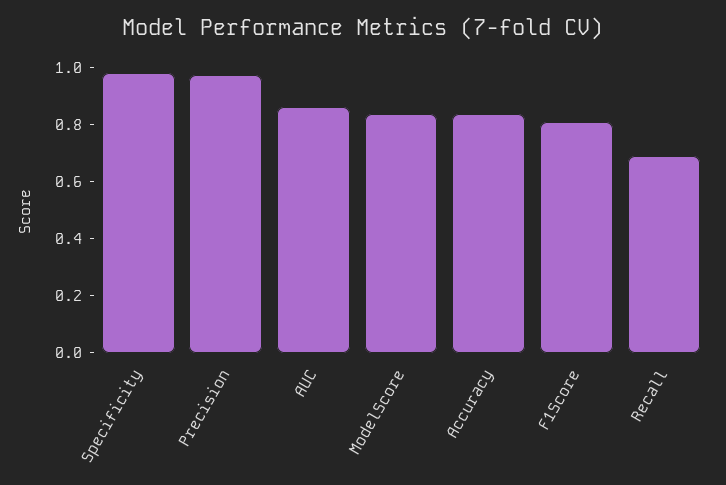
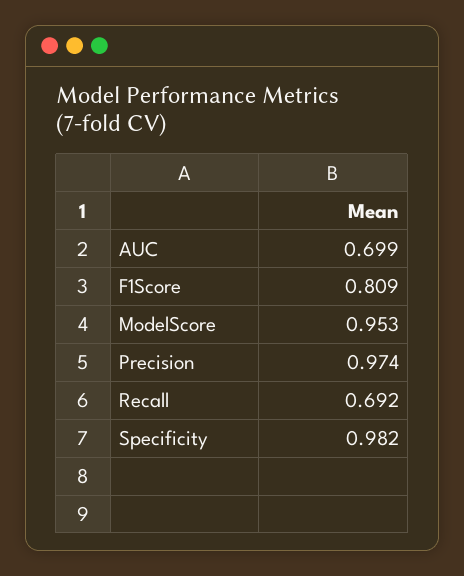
  {
    "Specificity": 0.982,
    "Precision": 0.974,
-   "AUC": 0.85,
+   "AUC": 0.699,
-   "ModelScore": 0.85,
+   "ModelScore": 0.953,
-   "Accuracy": 0.85,
    "F1Score": 0.809,
    "Recall": 0.692
  }

